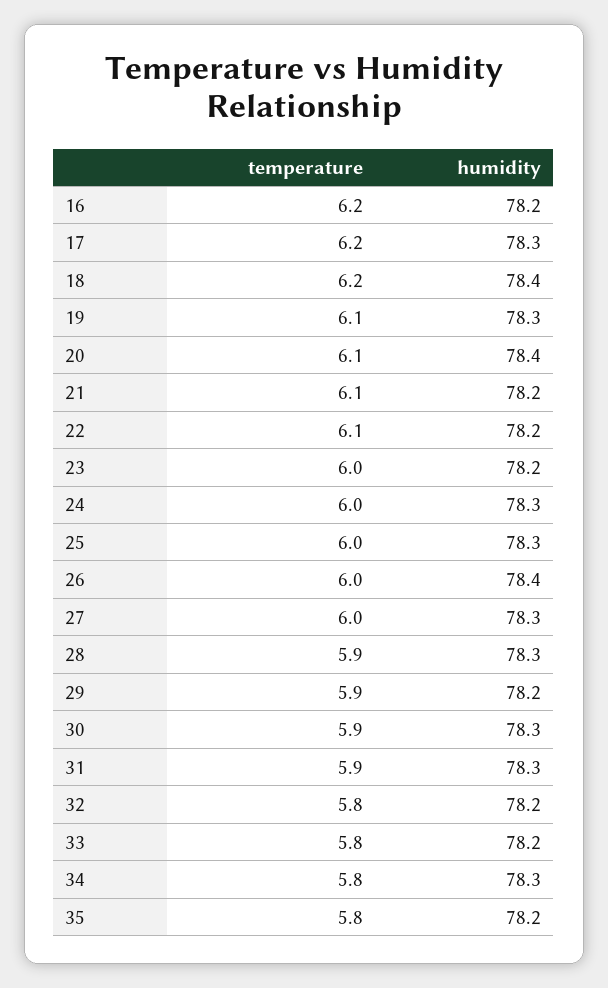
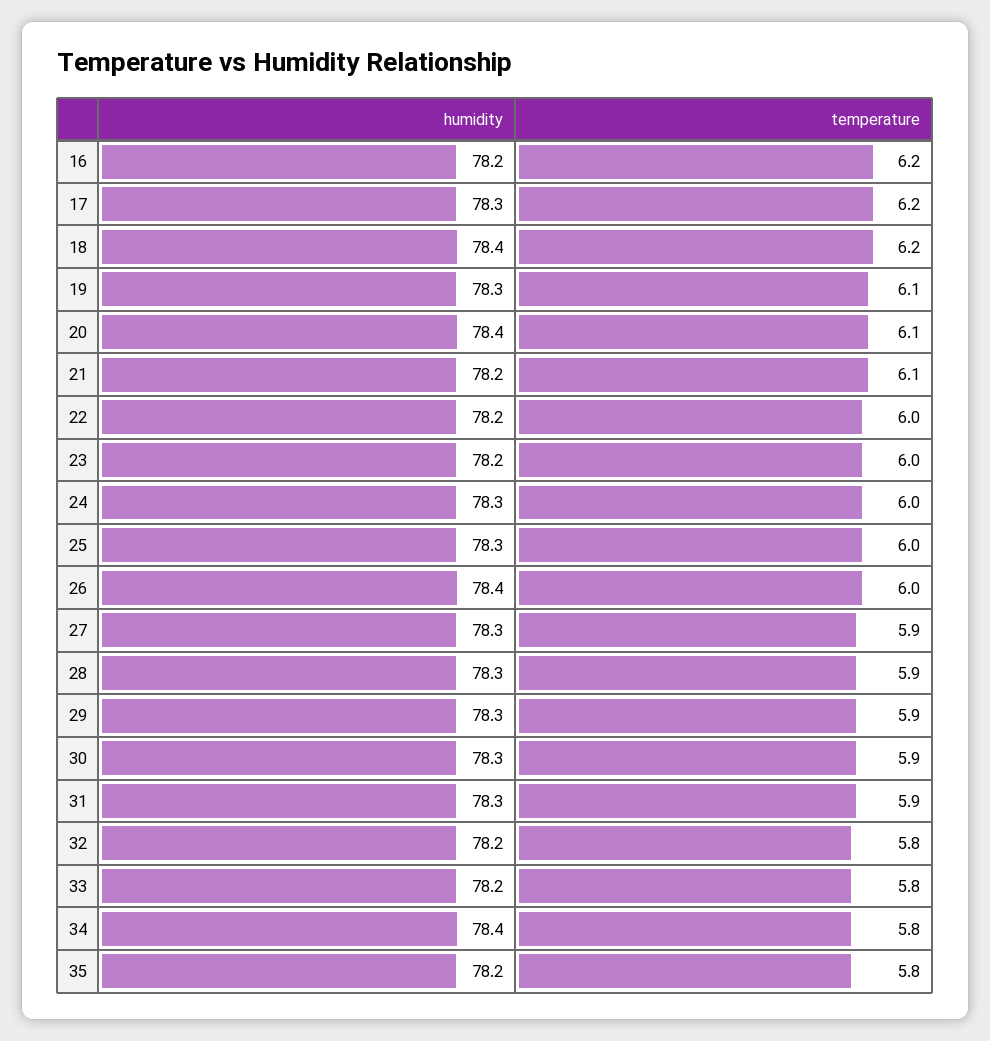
  {
    "temperature": {
      "16": 6.2,
      "17": 6.2,
      "18": 6.2,
      "19": 6.1,
      "20": 6.1,
      "21": 6.1,
-     "22": 6.1,
+     "22": 6,
      "23": 6,
      "24": 6,
      "25": 6,
      "26": 6,
-     "27": 6,
+     "27": 5.9,
      "28": 5.9,
      "29": 5.9,
      "30": 5.9,
      "31": 5.9,
      "32": 5.8,
      "33": 5.8,
      "34": 5.8,
      "35": 5.8
    },
    "humidity": {
      "16": 78.2,
      "17": 78.3,
      "18": 78.4,
      "19": 78.3,
      "20": 78.4,
      "21": 78.2,
      "22": 78.2,
      "23": 78.2,
      "24": 78.3,
      "25": 78.3,
      "26": 78.4,
      "27": 78.3,
      "28": 78.3,
-     "29": 78.2,
+     "29": 78.3,
      "30": 78.3,
      "31": 78.3,
      "32": 78.2,
      "33": 78.2,
-     "34": 78.3,
+     "34": 78.4,
      "35": 78.2
    }
  }

